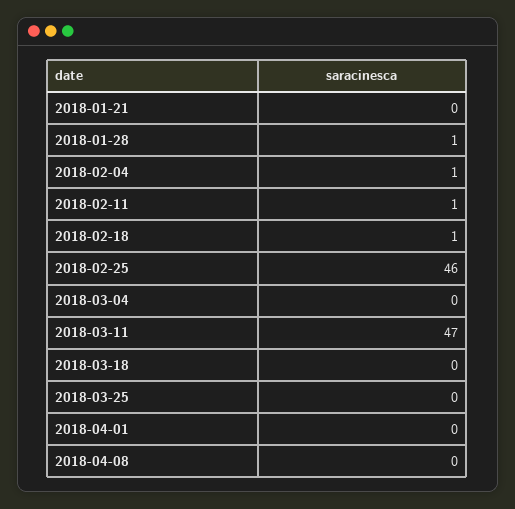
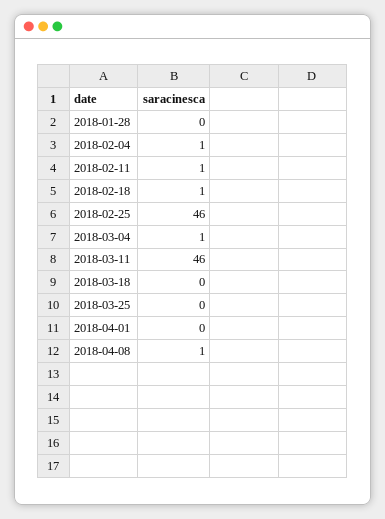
  {
-   "2018-01-21": 0,
-   "2018-01-28": 1,
+   "2018-01-28": 0,
    "2018-02-04": 1,
    "2018-02-11": 1,
    "2018-02-18": 1,
    "2018-02-25": 46,
-   "2018-03-04": 0,
+   "2018-03-04": 1,
-   "2018-03-11": 47,
+   "2018-03-11": 46,
    "2018-03-18": 0,
    "2018-03-25": 0,
    "2018-04-01": 0,
-   "2018-04-08": 0
+   "2018-04-08": 1
  }

